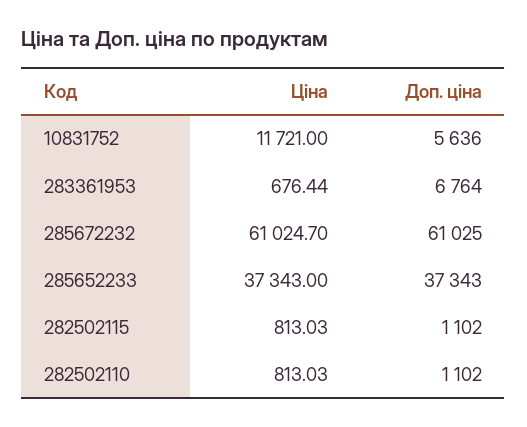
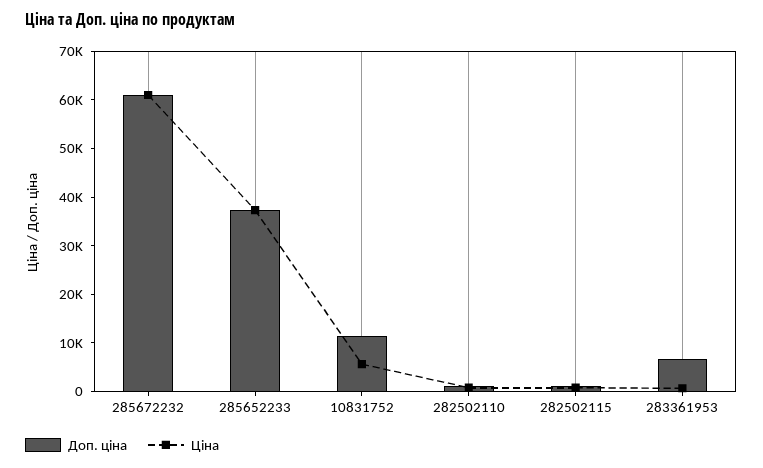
  {
    "Ціна": {
-     "10831752": 11721,
+     "10831752": 6000,
      "283361953": 676.44,
      "285672232": 61024.7,
      "285652233": 37343,
      "282502115": 813.03,
      "282502110": 813.03
    },
    "Доп. ціна": {
-     "10831752": 5636,
+     "10831752": 12000,
      "283361953": 6764,
      "285672232": 61025,
      "285652233": 37343,
      "282502115": 1102,
      "282502110": 1102
    }
  }

